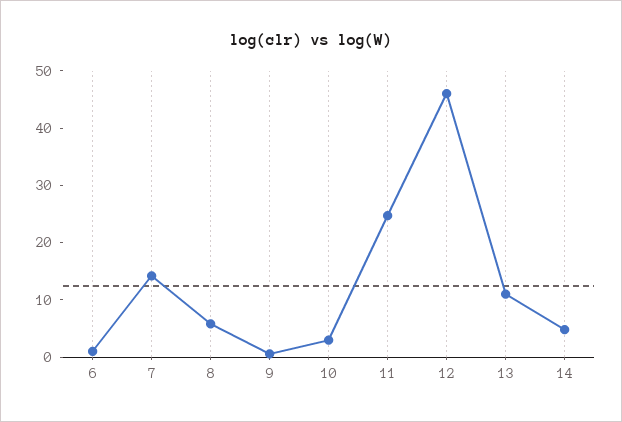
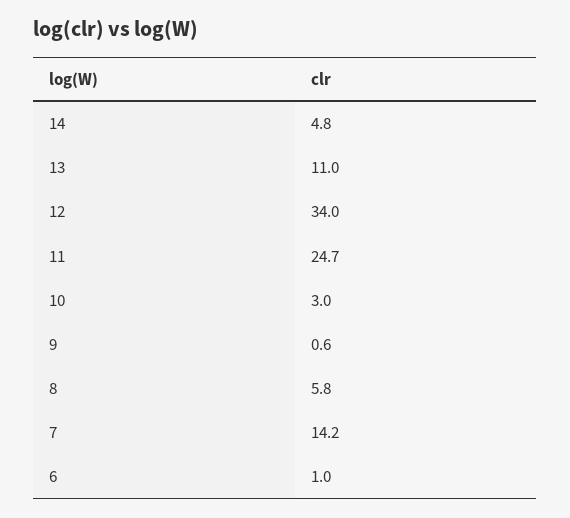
  {
    "6": 1,
    "7": 14.2,
    "8": 5.8,
    "9": 0.6,
    "10": 3,
    "11": 24.7,
-   "12": 46,
+   "12": 34,
    "13": 11,
    "14": 4.8
  }

